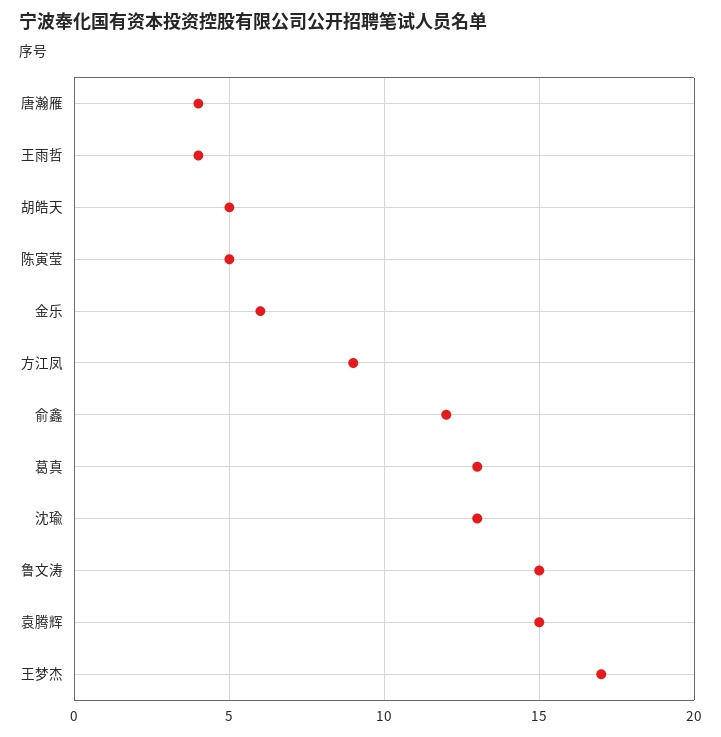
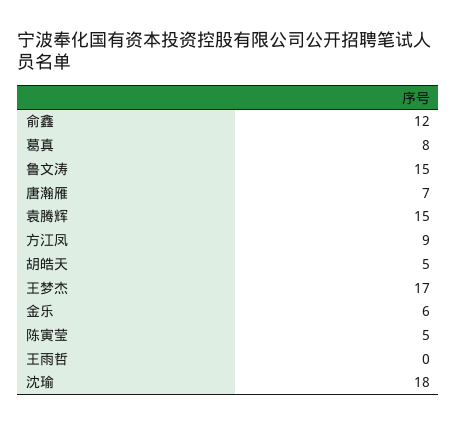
  {
-   "唐瀚雁": 4,
+   "唐瀚雁": 7,
-   "王雨哲": 4,
+   "王雨哲": 0,
    "胡皓天": 5,
    "陈寅莹": 5,
    "金乐": 6,
    "方江凤": 9,
    "俞鑫": 12,
-   "葛真": 13,
+   "葛真": 8,
-   "沈瑜": 13,
+   "沈瑜": 18,
    "鲁文涛": 15,
    "袁腾辉": 15,
    "王梦杰": 17
  }

